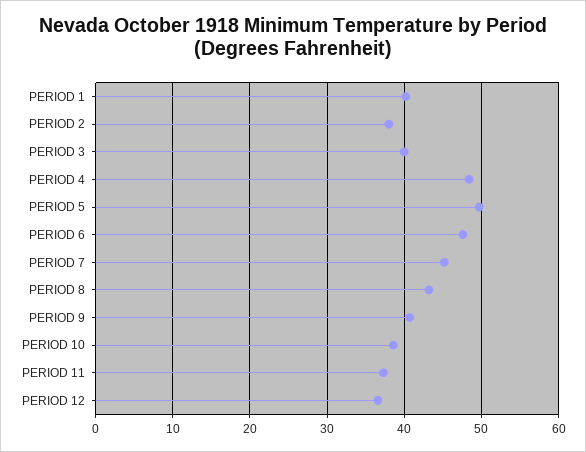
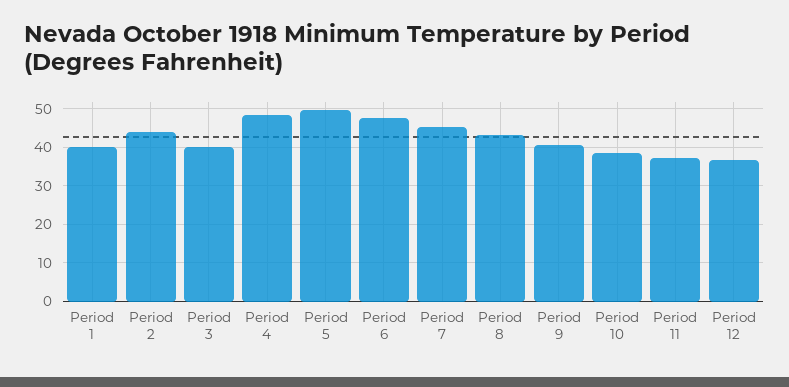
  {
    "PERIOD 1": 40,
-   "PERIOD 2": 38,
+   "PERIOD 2": 44,
    "PERIOD 3": 40,
    "PERIOD 4": 48,
    "PERIOD 5": 50,
    "PERIOD 6": 48,
    "PERIOD 7": 45,
    "PERIOD 8": 43,
    "PERIOD 9": 41,
    "PERIOD 10": 39,
    "PERIOD 11": 37,
    "PERIOD 12": 37
  }

